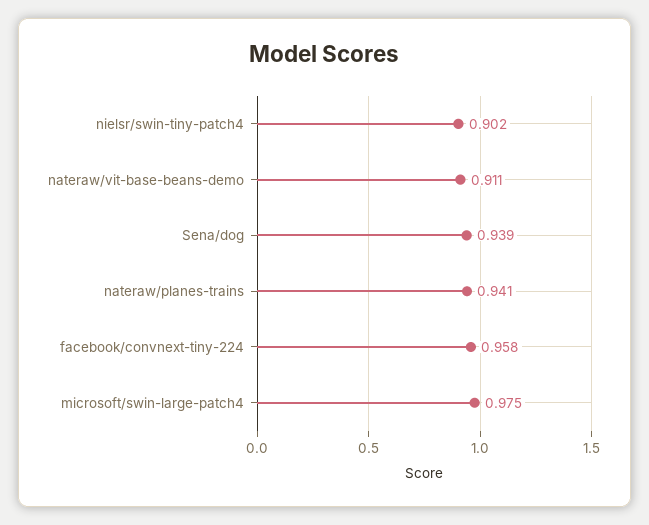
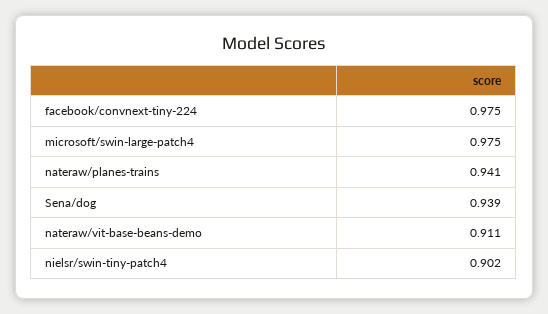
  {
    "nielsr/swin-tiny-patch4": 0.902,
    "nateraw/vit-base-beans-demo": 0.911,
    "Sena/dog": 0.939,
    "nateraw/planes-trains": 0.941,
-   "facebook/convnext-tiny-224": 0.958,
+   "facebook/convnext-tiny-224": 0.975,
    "microsoft/swin-large-patch4": 0.975
  }

